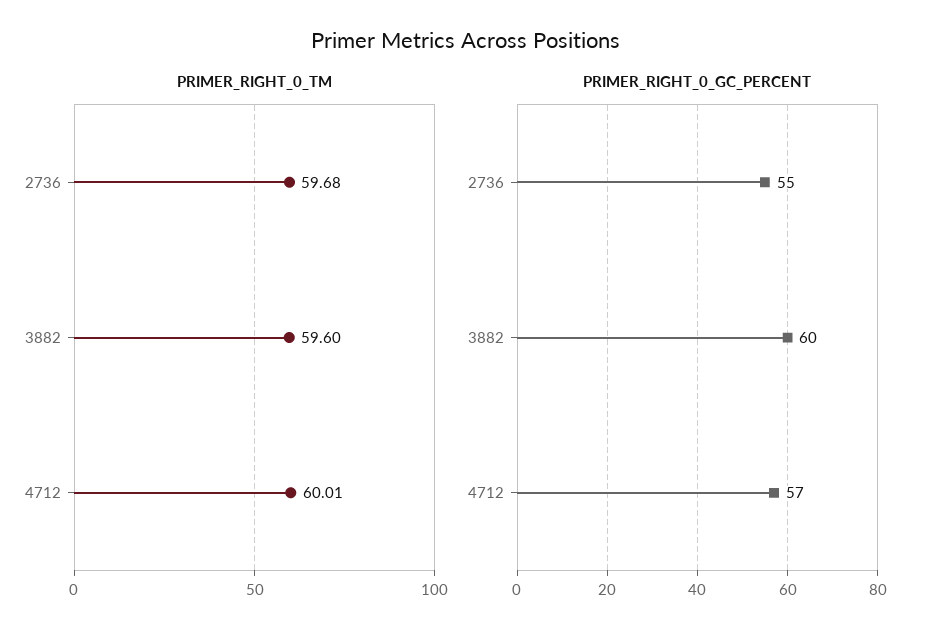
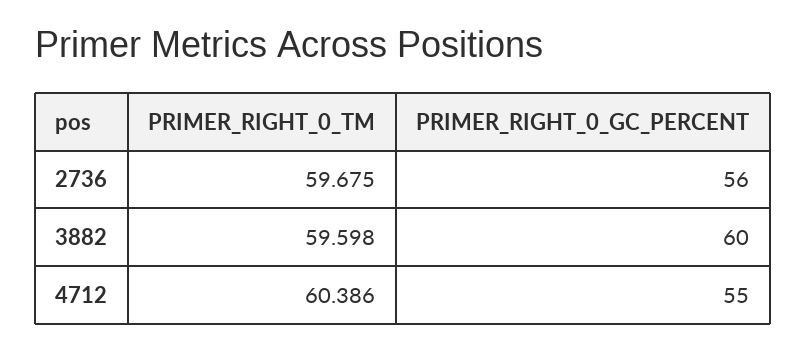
  {
    "PRIMER_RIGHT_0_TM": {
      "2736": 59.675,
      "3882": 59.598,
-     "4712": 60.01
+     "4712": 60.386
    },
    "PRIMER_RIGHT_0_GC_PERCENT": {
-     "2736": 55,
+     "2736": 56,
      "3882": 60,
-     "4712": 57
+     "4712": 55
    }
  }

